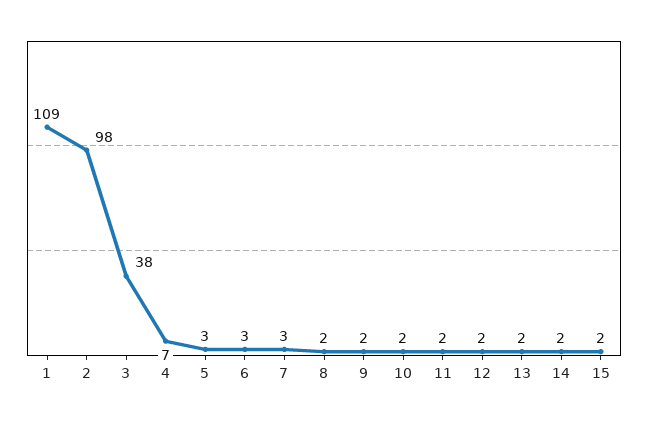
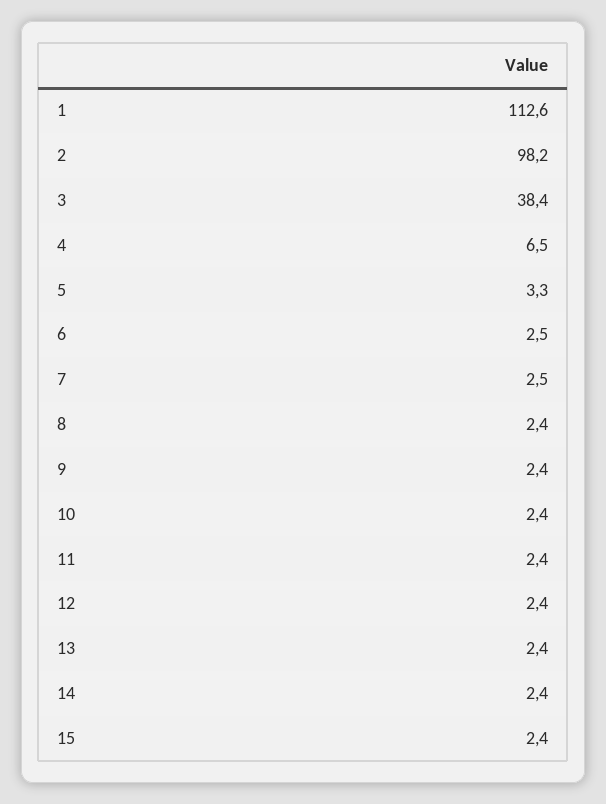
  {
-   "1": 109,
+   "1": 112.6,
    "2": 98.2,
    "3": 38.4,
    "4": 6.5,
    "5": 3.3,
    "6": 2.5,
    "7": 2.5,
    "8": 2.4,
    "9": 2.4,
    "10": 2.4,
    "11": 2.4,
    "12": 2.4,
    "13": 2.4,
    "14": 2.4,
    "15": 2.4
  }

